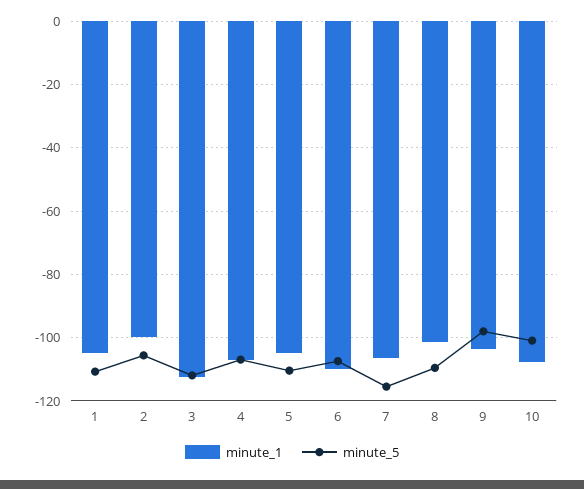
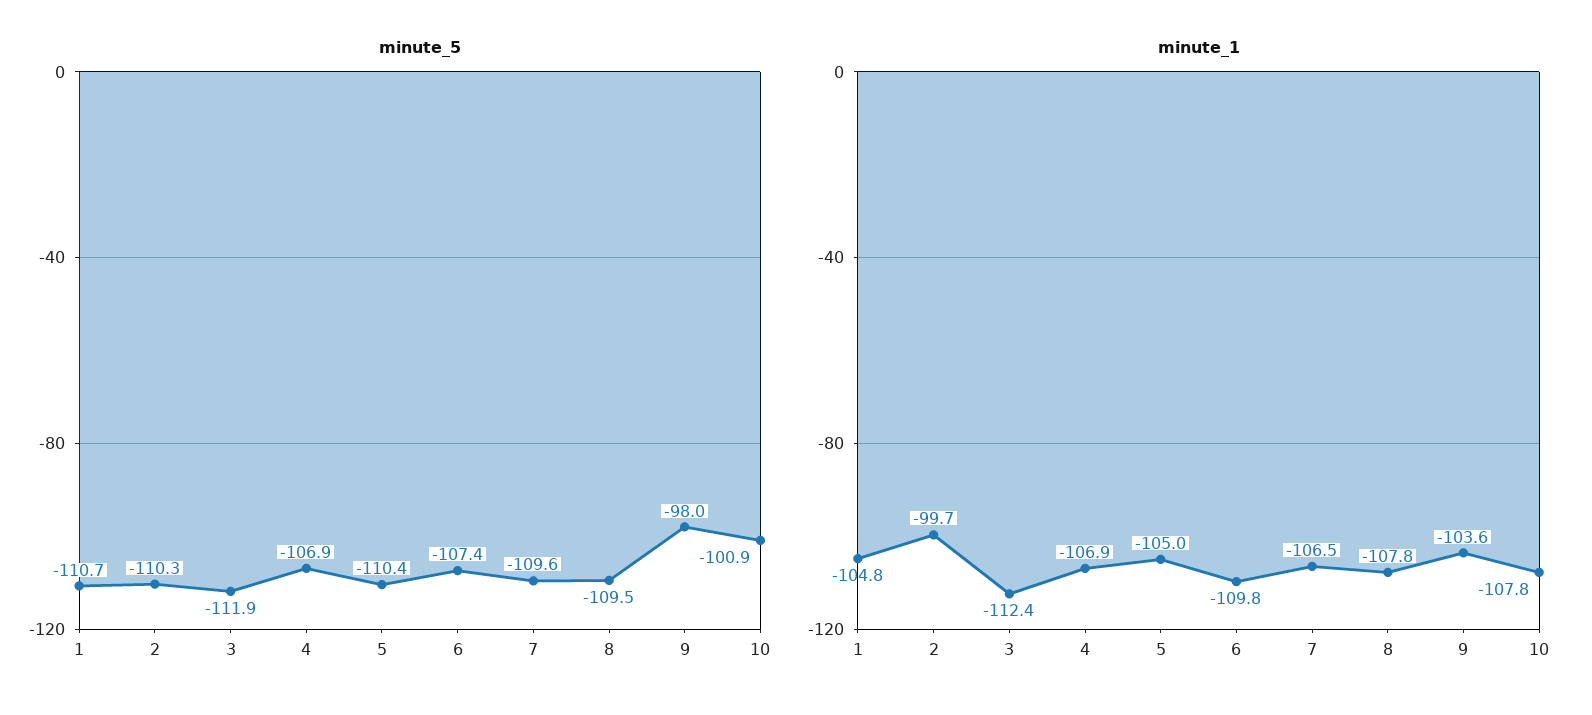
  {
    "minute_1": {
      "1": -104.8,
      "2": -99.7,
      "3": -112.4,
      "4": -106.9,
      "5": -105,
      "6": -109.8,
      "7": -106.5,
-     "8": -102,
+     "8": -107.8,
      "9": -103.6,
      "10": -107.8
    },
    "minute_5": {
      "1": -110.7,
-     "2": -106,
+     "2": -110.3,
      "3": -111.9,
      "4": -106.9,
      "5": -110.4,
      "6": -107.4,
-     "7": -116,
+     "7": -109.6,
      "8": -109.5,
      "9": -98,
      "10": -100.9
    }
  }

